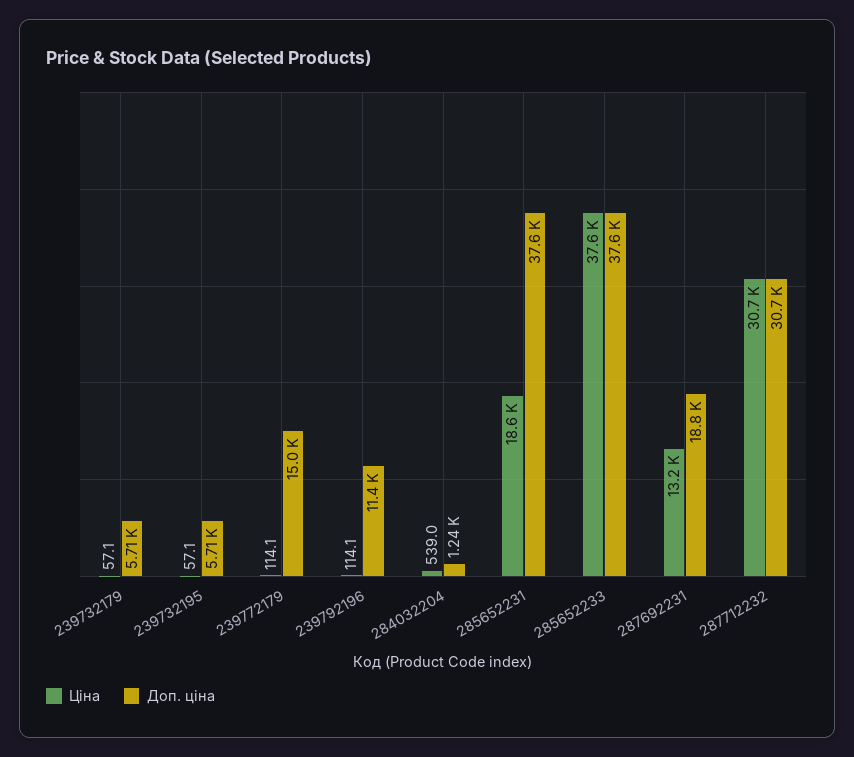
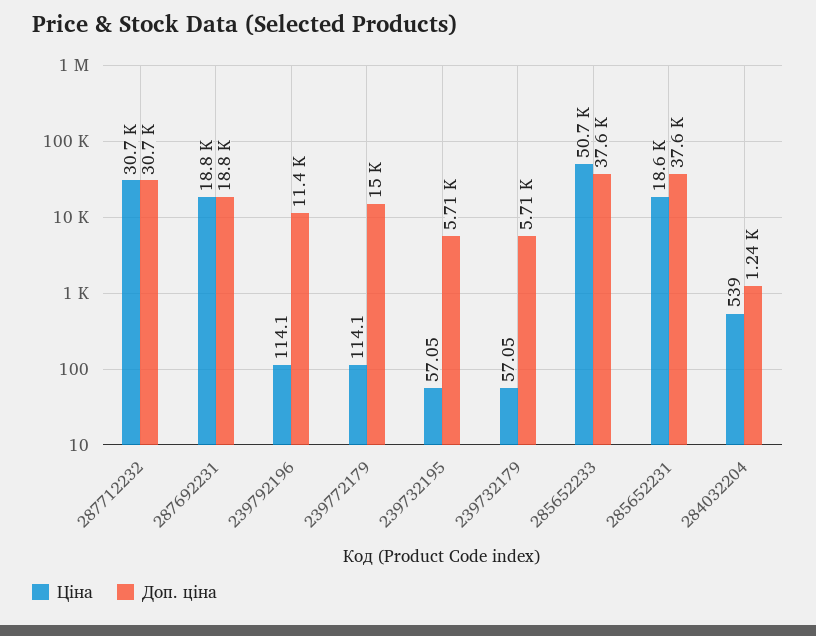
  {
    "Ціна": {
      "239732179": 57.05,
      "239732195": 57.05,
      "239772179": 114.1,
      "239792196": 114.1,
      "284032204": 539,
      "285652231": 18600,
-     "285652233": 37600,
+     "285652233": 50700,
-     "287692231": 13200,
+     "287692231": 18800,
      "287712232": 30700
    },
    "Доп. ціна": {
      "239732179": 5710,
      "239732195": 5710,
      "239772179": 15000,
      "239792196": 11400,
      "284032204": 1240,
      "285652231": 37600,
      "285652233": 37600,
      "287692231": 18800,
      "287712232": 30700
    }
  }

